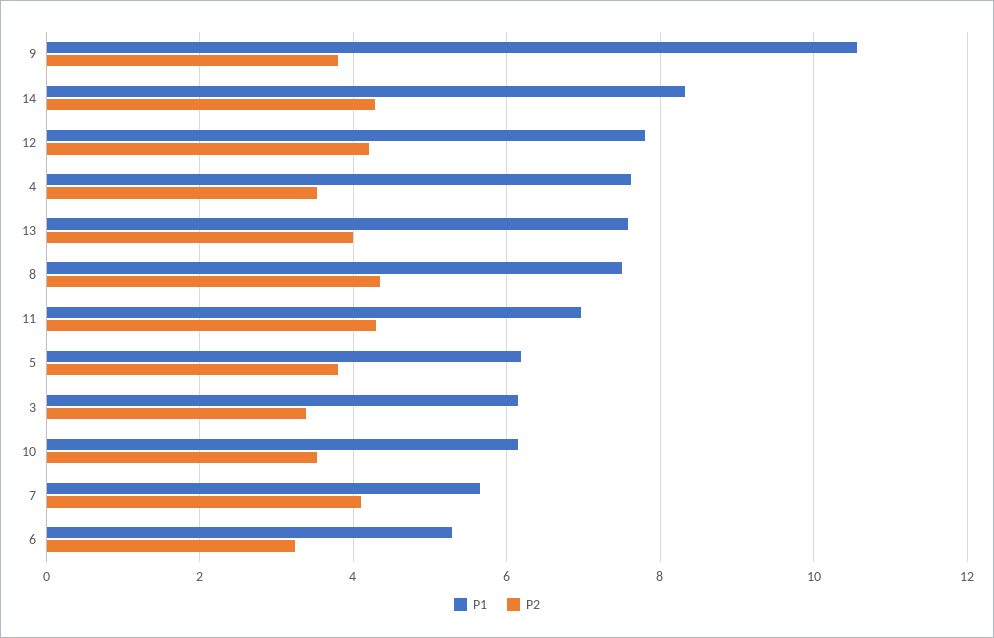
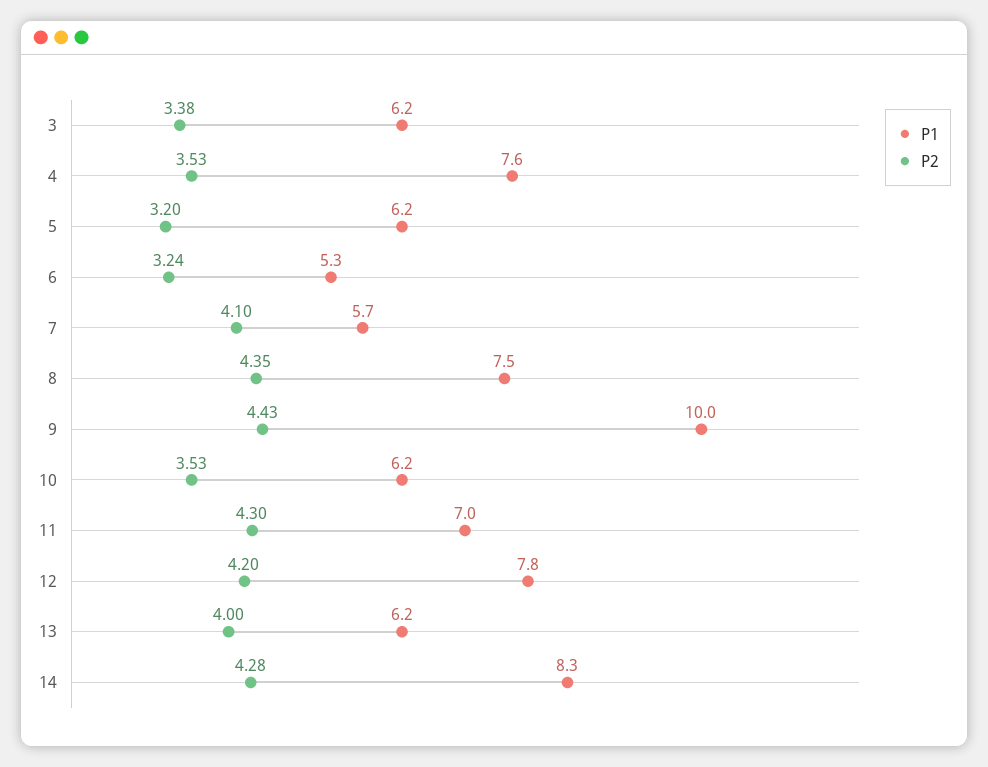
  {
    "P1": {
-     "9": 10.6,
+     "9": 10,
      "14": 8.3,
      "12": 7.8,
      "4": 7.6,
-     "13": 7.6,
+     "13": 6.2,
      "8": 7.5,
      "11": 7,
      "5": 6.2,
      "3": 6.2,
      "10": 6.2,
      "7": 5.7,
      "6": 5.3
    },
    "P2": {
-     "9": 3.8,
+     "9": 4.43,
      "14": 4.28,
      "12": 4.2,
      "4": 3.53,
      "13": 4,
      "8": 4.35,
      "11": 4.3,
-     "5": 3.8,
+     "5": 3.2,
      "3": 3.38,
      "10": 3.53,
      "7": 4.1,
      "6": 3.24
    }
  }

